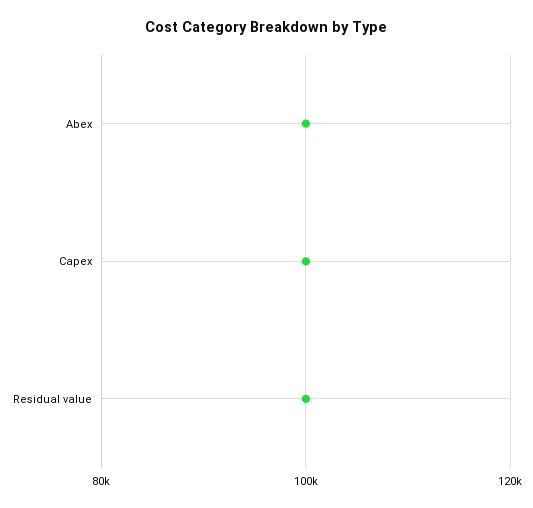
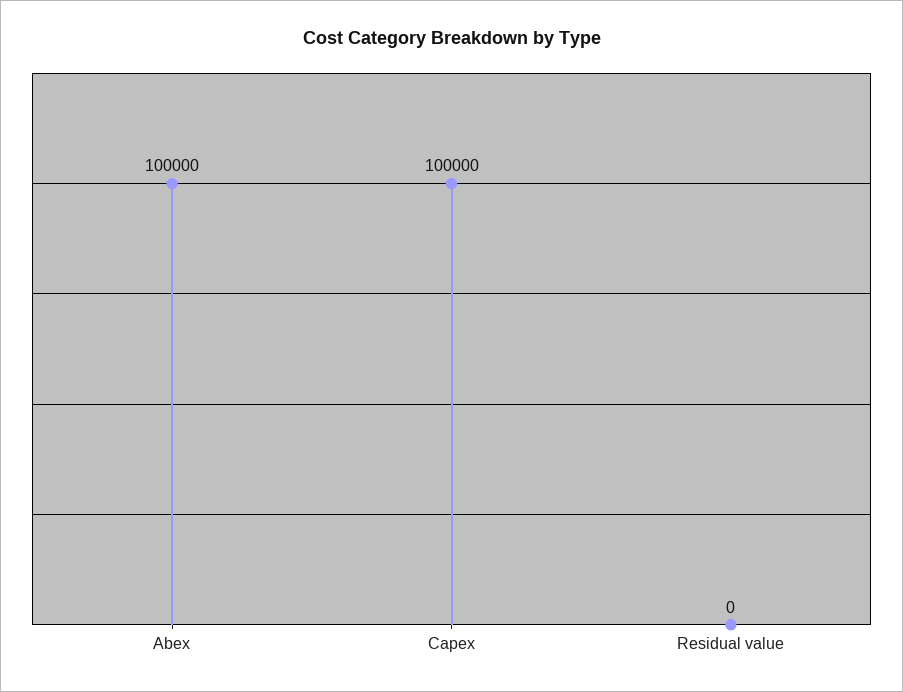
  {
    "Abex": 100000,
    "Capex": 100000,
-   "Residual value": 100000
+   "Residual value": 0
  }

